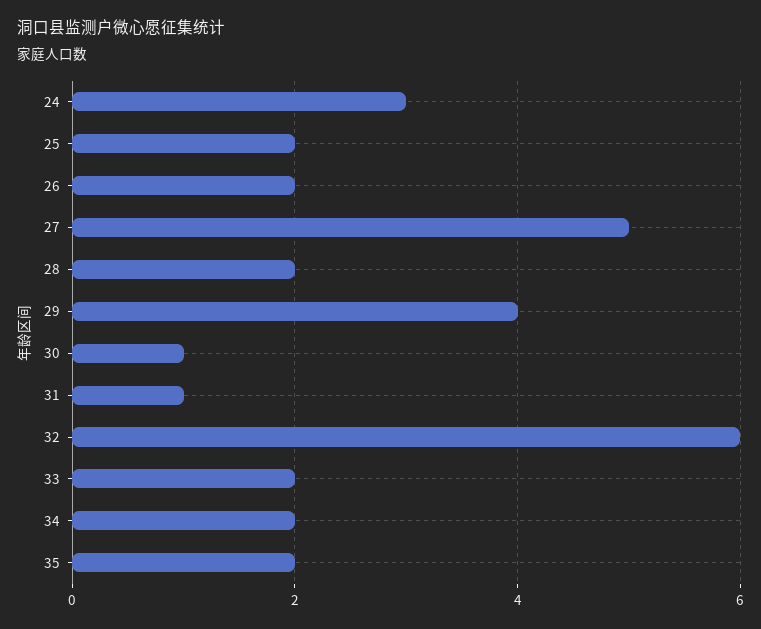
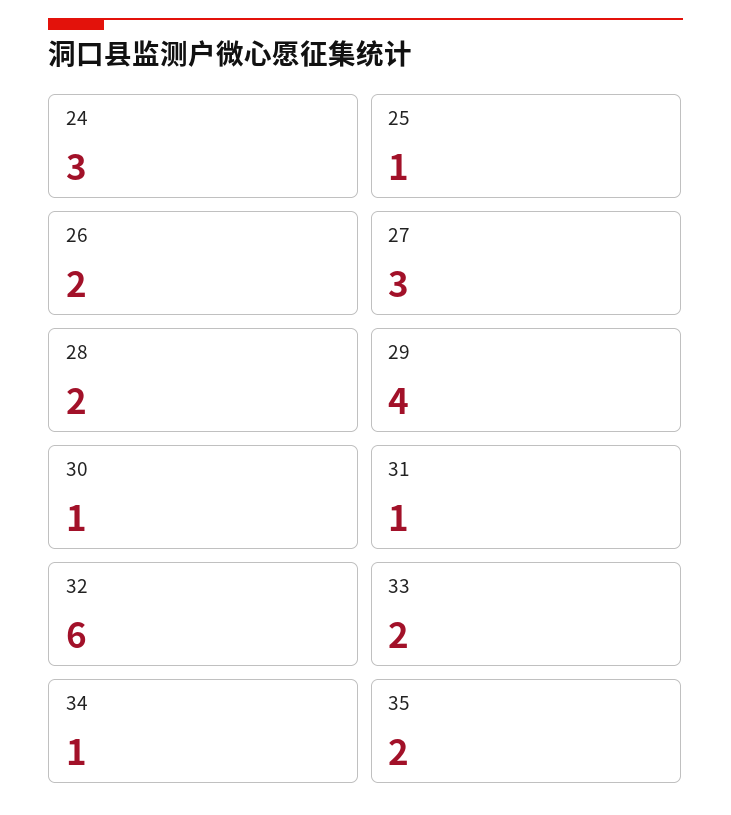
  {
    "24": 3,
-   "25": 2,
+   "25": 1,
    "26": 2,
-   "27": 5,
+   "27": 3,
    "28": 2,
    "29": 4,
    "30": 1,
    "31": 1,
    "32": 6,
    "33": 2,
-   "34": 2,
+   "34": 1,
    "35": 2
  }

